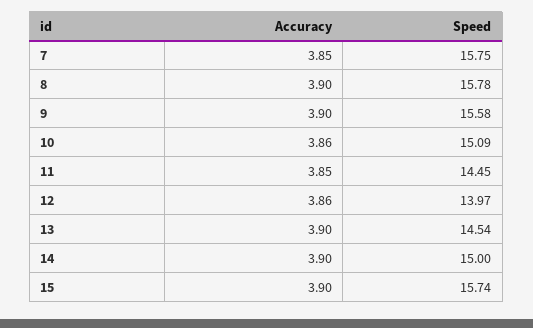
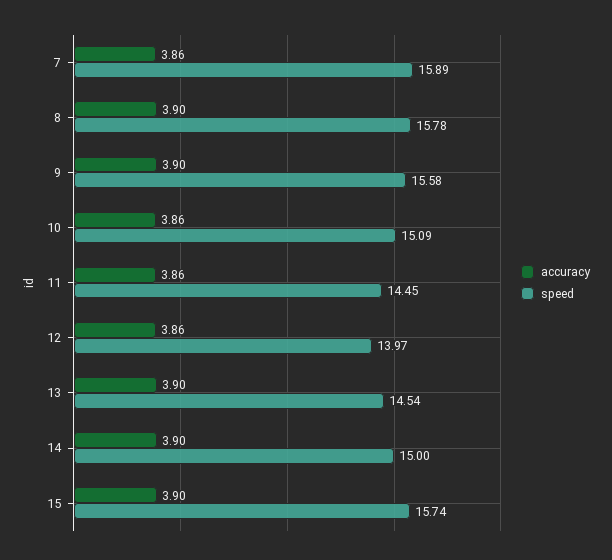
  {
    "Accuracy": {
-     "7": 3.85,
+     "7": 3.86,
      "8": 3.9,
      "9": 3.9,
      "10": 3.86,
-     "11": 3.85,
+     "11": 3.86,
      "12": 3.86,
      "13": 3.9,
      "14": 3.9,
      "15": 3.9
    },
    "Speed": {
-     "7": 15.75,
+     "7": 15.89,
      "8": 15.78,
      "9": 15.58,
      "10": 15.09,
      "11": 14.45,
      "12": 13.97,
      "13": 14.54,
      "14": 15,
      "15": 15.74
    }
  }

